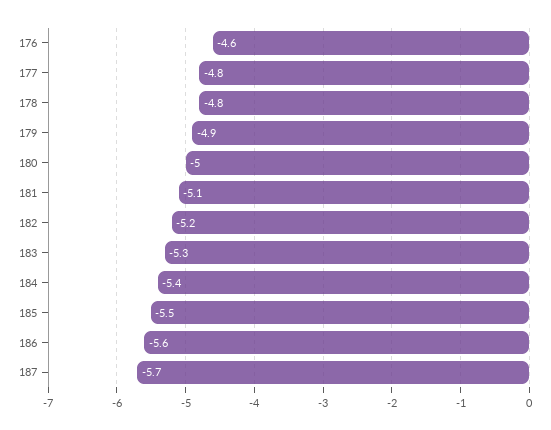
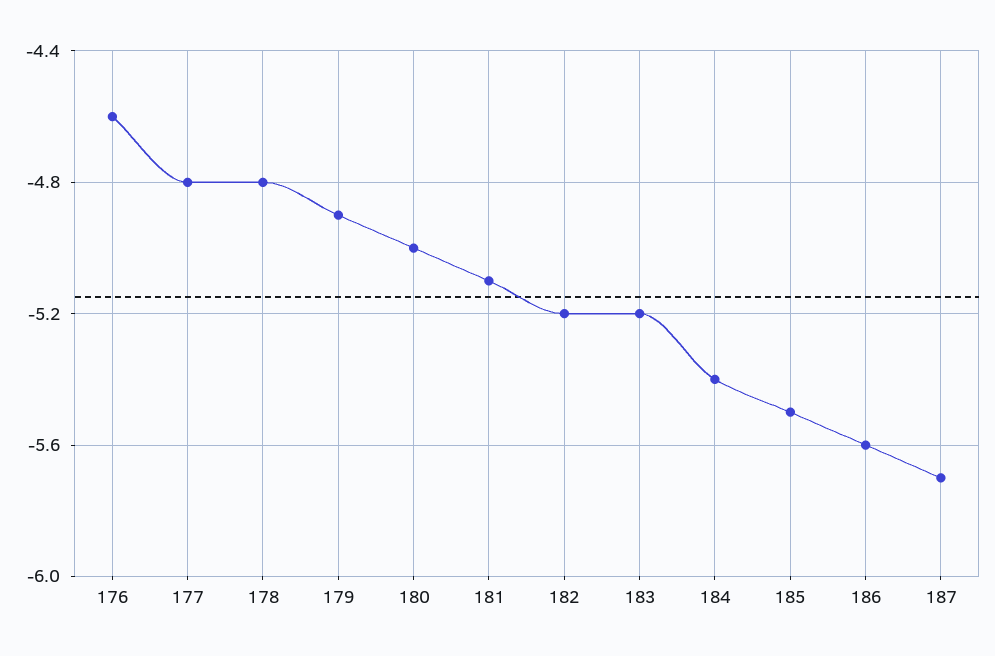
  {
    "176": -4.6,
    "177": -4.8,
    "178": -4.8,
    "179": -4.9,
    "180": -5,
    "181": -5.1,
    "182": -5.2,
-   "183": -5.3,
+   "183": -5.2,
    "184": -5.4,
    "185": -5.5,
    "186": -5.6,
    "187": -5.7
  }

